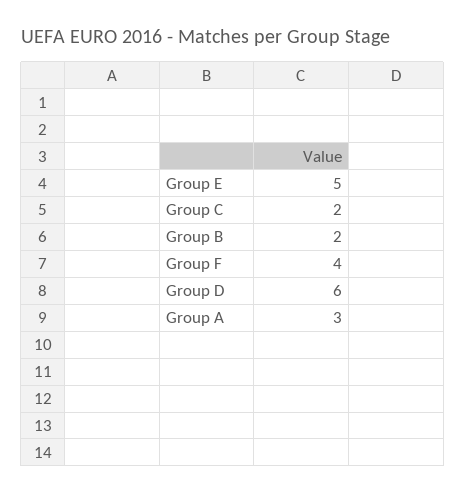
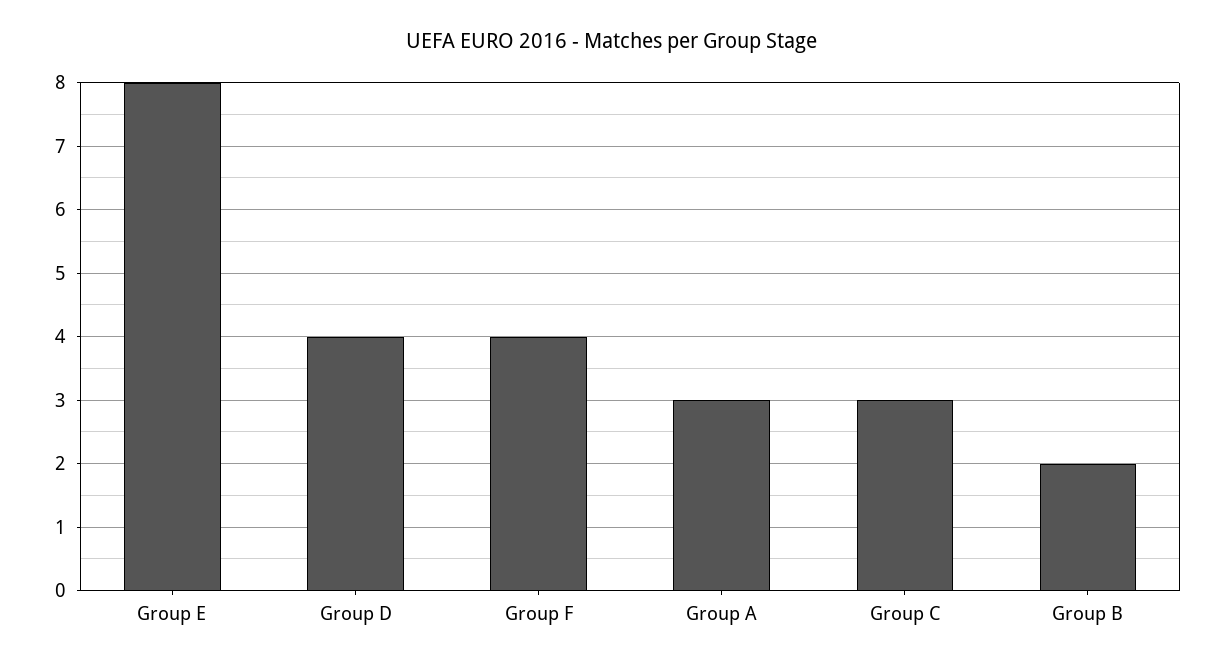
  {
-   "Group E": 5,
+   "Group E": 8,
-   "Group C": 2,
+   "Group C": 3,
    "Group B": 2,
    "Group F": 4,
-   "Group D": 6,
+   "Group D": 4,
    "Group A": 3
  }

